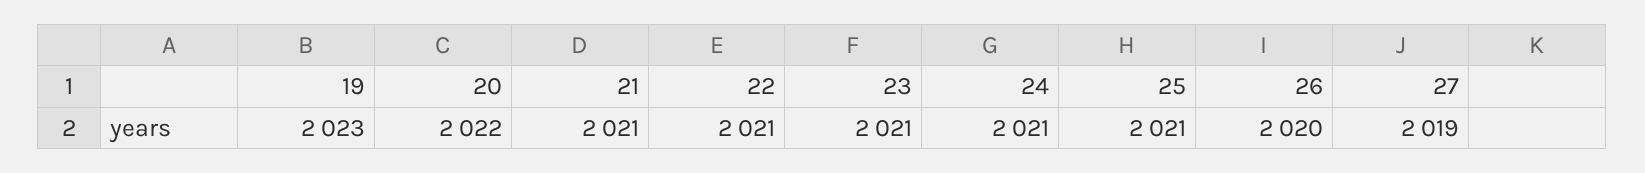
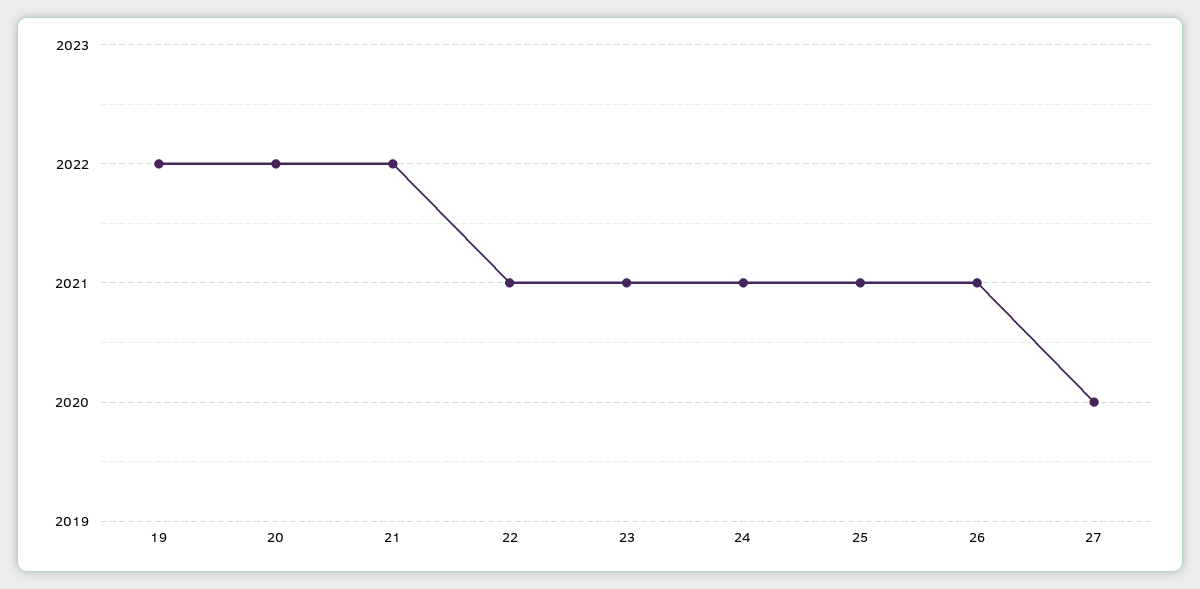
  {
-   "19": 2023,
+   "19": 2022,
    "20": 2022,
-   "21": 2021,
+   "21": 2022,
    "22": 2021,
    "23": 2021,
    "24": 2021,
    "25": 2021,
-   "26": 2020,
+   "26": 2021,
-   "27": 2019
+   "27": 2020
  }

